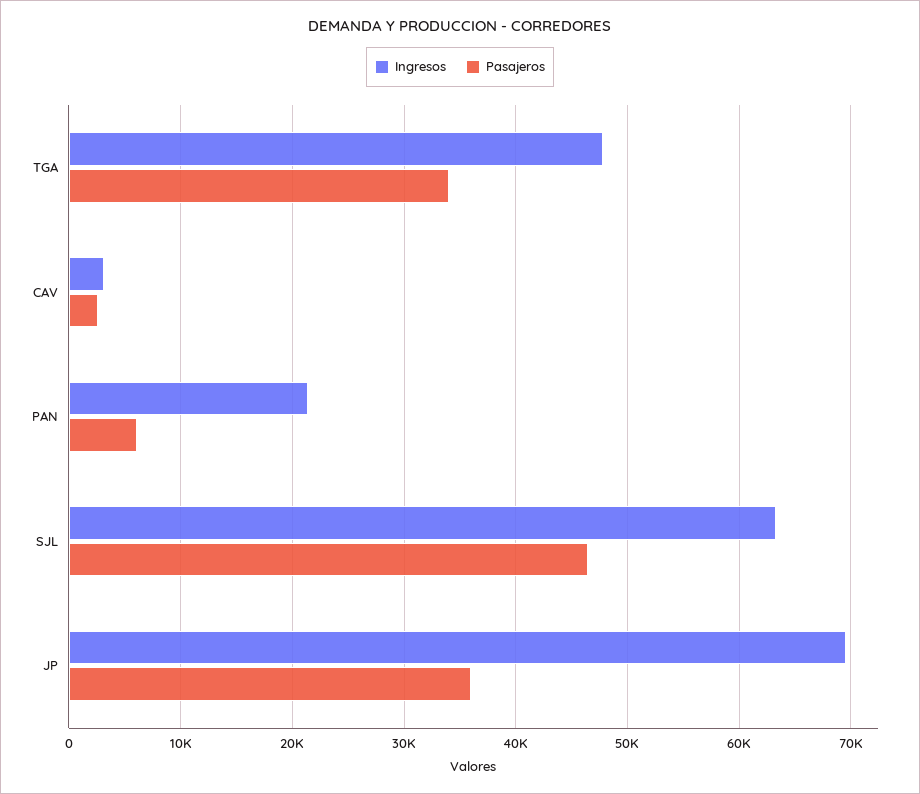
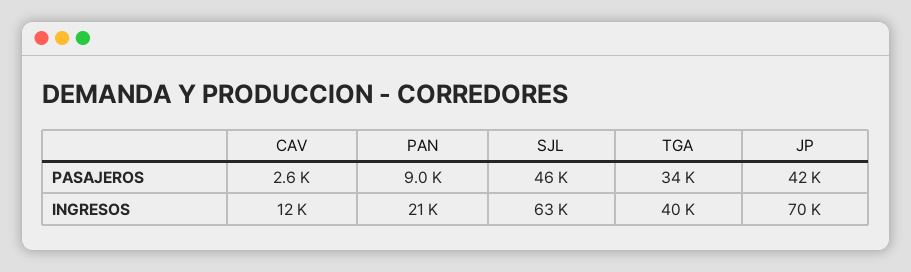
  {
    "Ingresos": {
-     "TGA": 48000,
+     "TGA": 40000,
-     "CAV": 3000,
+     "CAV": 12000,
      "PAN": 21000,
      "SJL": 63000,
      "JP": 70000
    },
    "Pasajeros": {
      "TGA": 34000,
      "CAV": 2600,
-     "PAN": 6000,
+     "PAN": 9000,
      "SJL": 46000,
-     "JP": 36000
+     "JP": 42000
    }
  }

